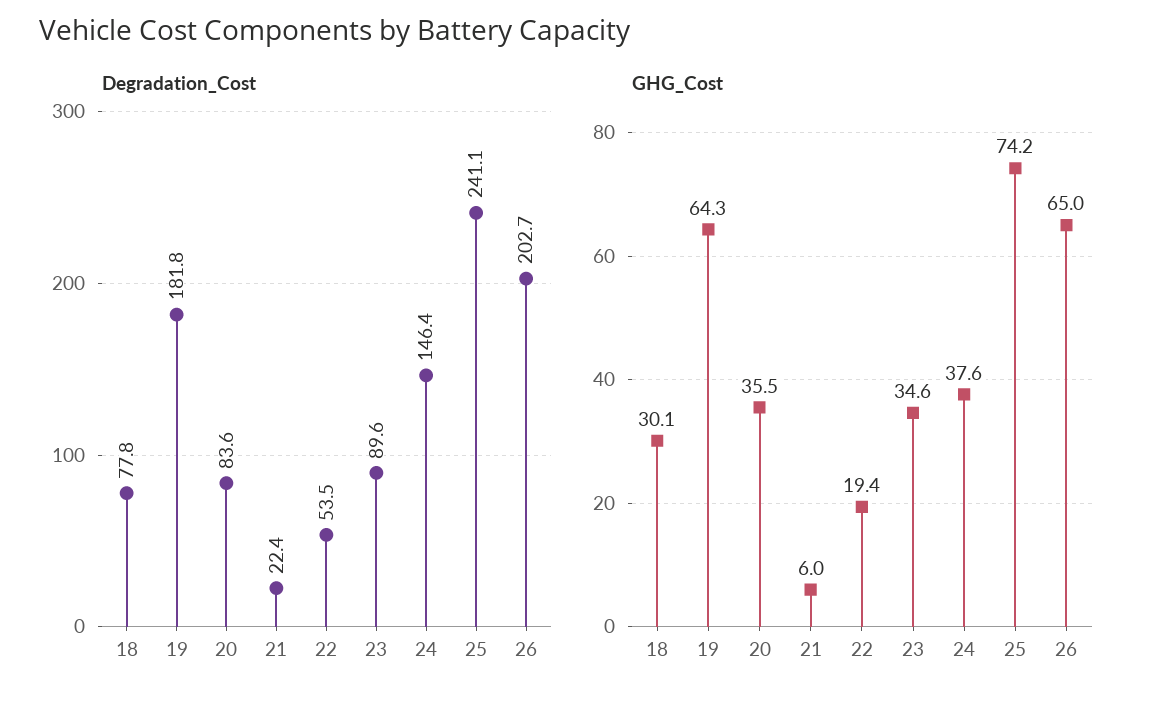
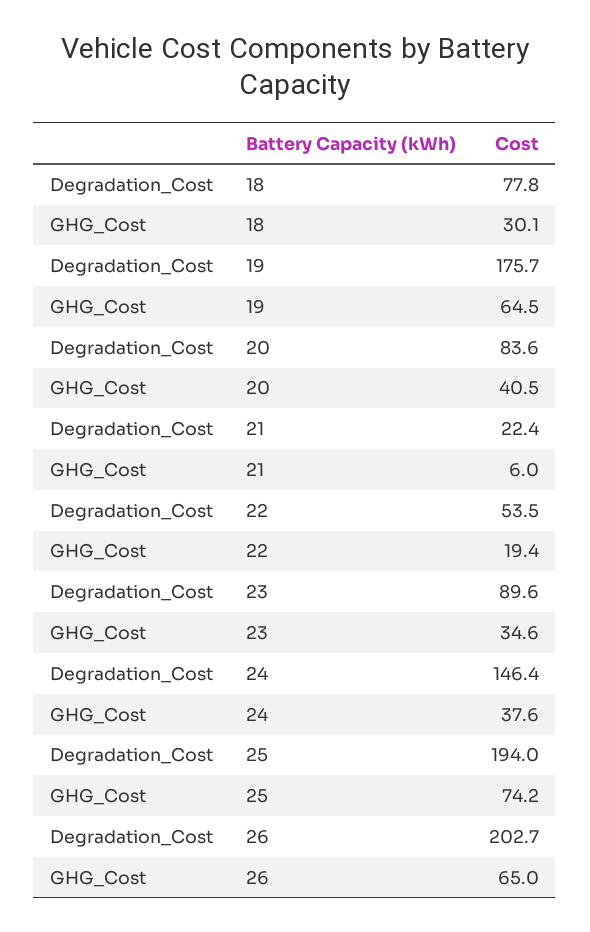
  {
    "Degradation_Cost": {
      "18": 77.8,
-     "19": 181.8,
+     "19": 175.7,
      "20": 83.6,
      "21": 22.4,
      "22": 53.5,
      "23": 89.6,
      "24": 146.4,
-     "25": 241.1,
+     "25": 194,
      "26": 202.7
    },
    "GHG_Cost": {
      "18": 30.1,
-     "19": 64.3,
+     "19": 64.5,
-     "20": 35.5,
+     "20": 40.5,
      "21": 6,
      "22": 19.4,
      "23": 34.6,
      "24": 37.6,
      "25": 74.2,
      "26": 65
    }
  }

